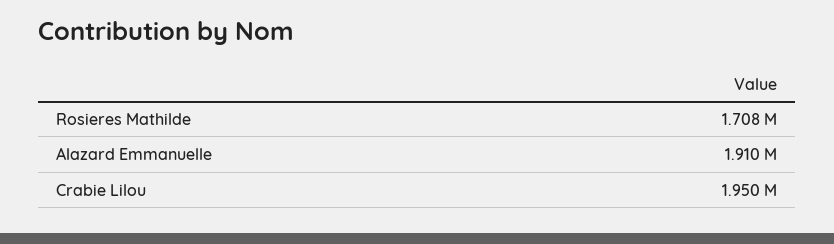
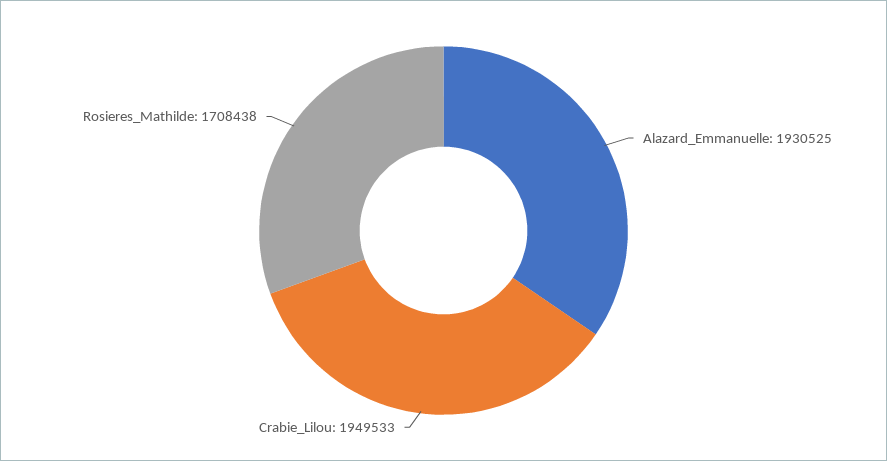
  {
    "Rosieres Mathilde": 1708438,
-   "Alazard Emmanuelle": 1910000,
+   "Alazard Emmanuelle": 1930525,
    "Crabie Lilou": 1949533
  }

